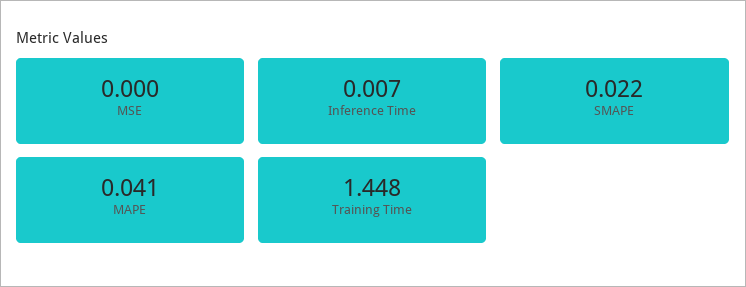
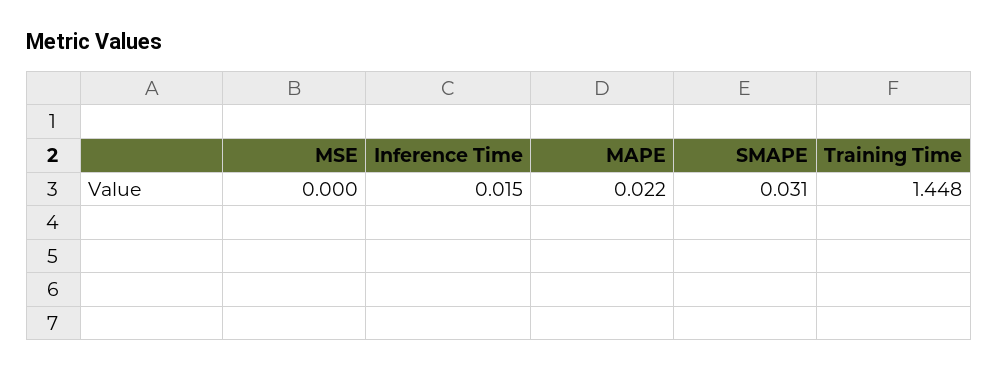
  {
    "MSE": 0,
-   "Inference Time": 0.007,
+   "Inference Time": 0.015,
-   "SMAPE": 0.022,
+   "SMAPE": 0.031,
-   "MAPE": 0.041,
+   "MAPE": 0.022,
    "Training Time": 1.448
  }

